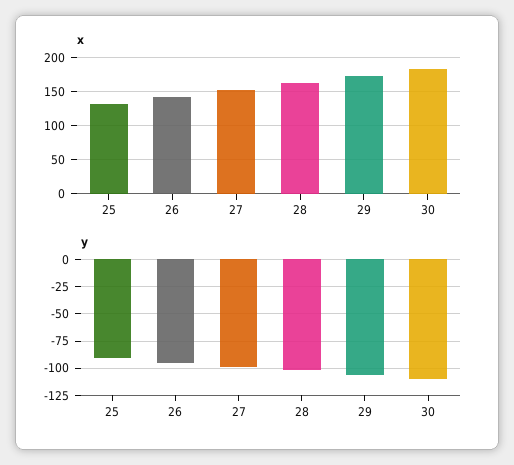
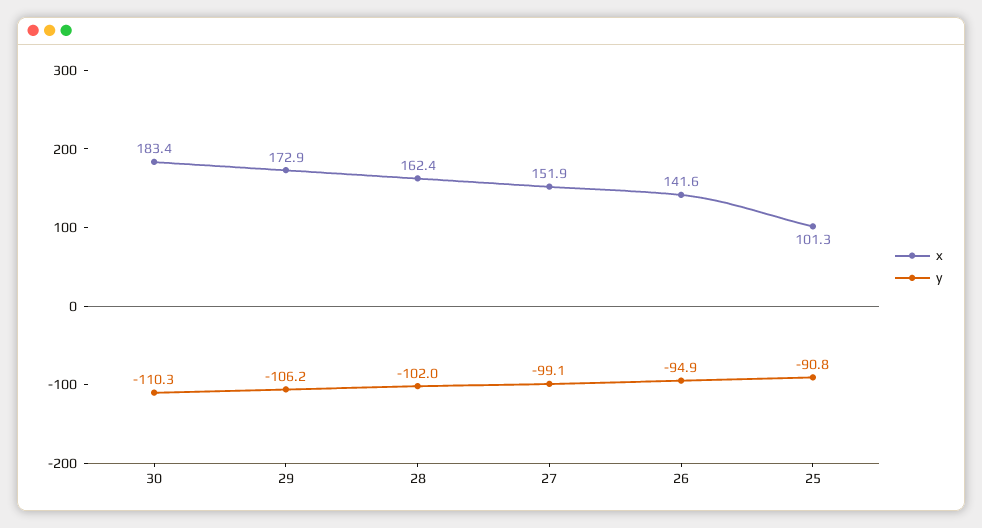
  {
    "x": {
-     "25": 130,
+     "25": 101.3,
      "26": 141.6,
      "27": 151.9,
      "28": 162.4,
      "29": 172.9,
      "30": 183.4
    },
    "y": {
      "25": -90.8,
      "26": -94.9,
      "27": -99.1,
      "28": -102,
      "29": -106.2,
      "30": -110.3
    }
  }

